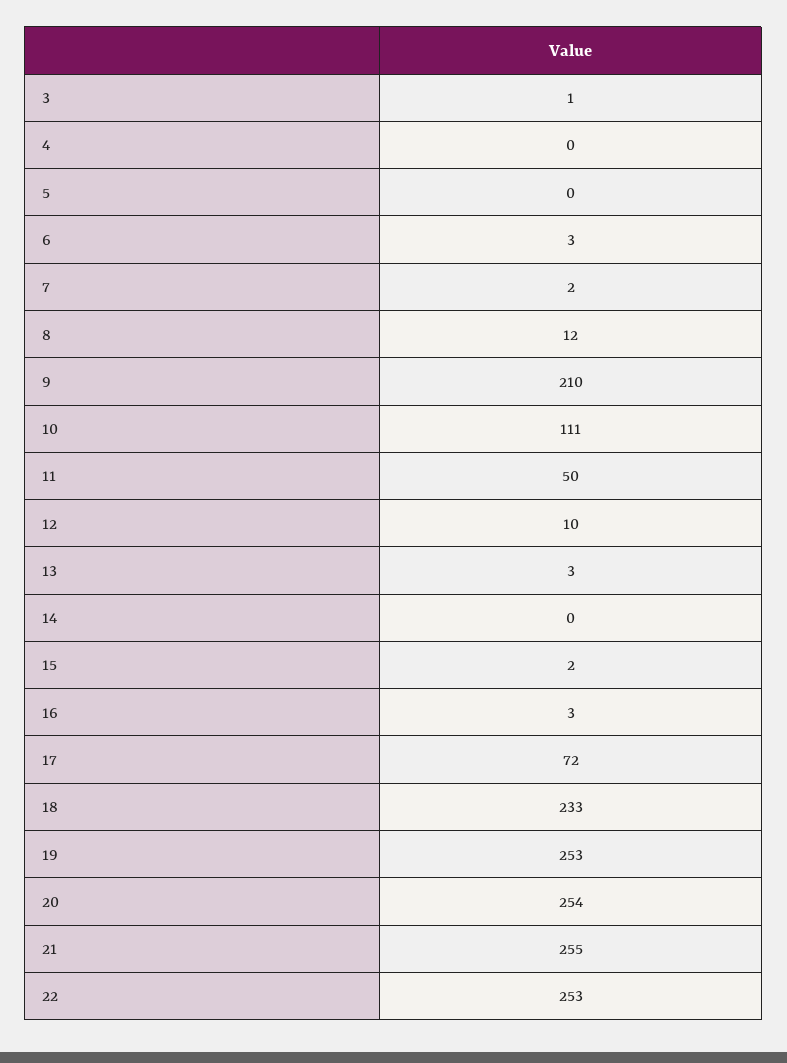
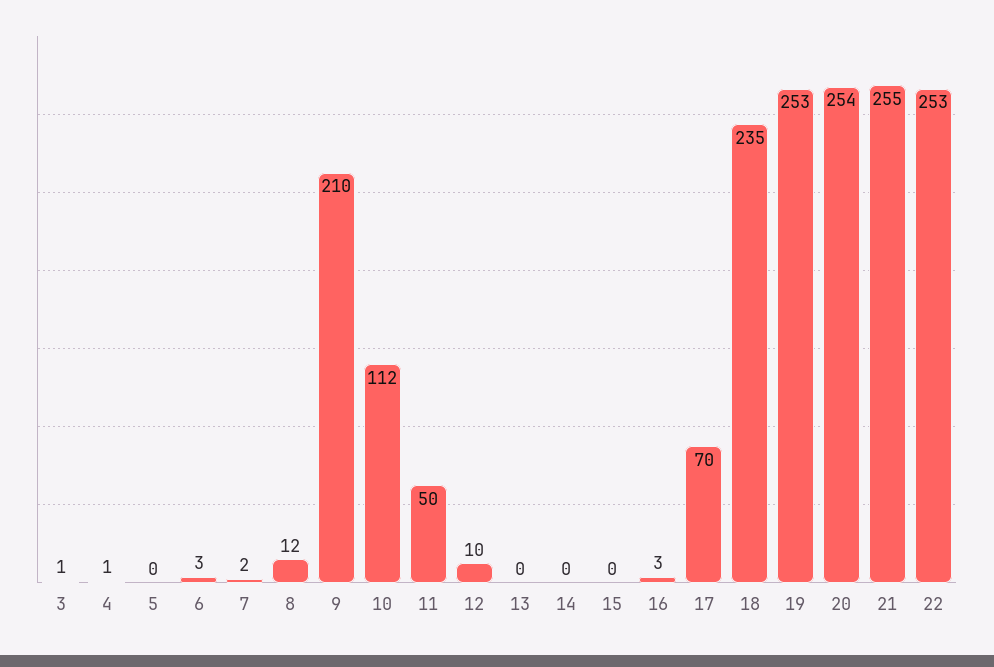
  {
    "3": 1,
-   "4": 0,
+   "4": 1,
    "5": 0,
    "6": 3,
    "7": 2,
    "8": 12,
    "9": 210,
-   "10": 111,
+   "10": 112,
    "11": 50,
    "12": 10,
-   "13": 3,
+   "13": 0,
    "14": 0,
-   "15": 2,
+   "15": 0,
    "16": 3,
-   "17": 72,
+   "17": 70,
-   "18": 233,
+   "18": 235,
    "19": 253,
    "20": 254,
    "21": 255,
    "22": 253
  }

